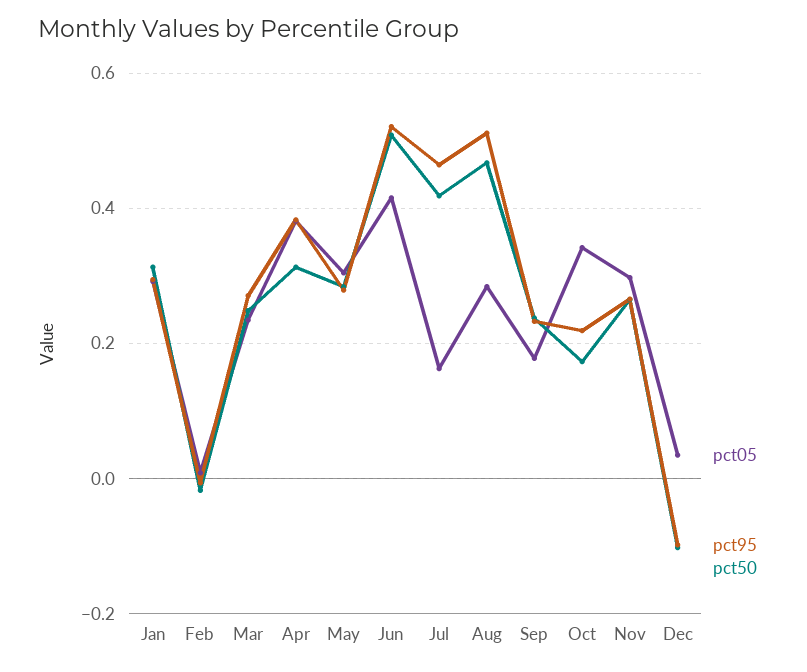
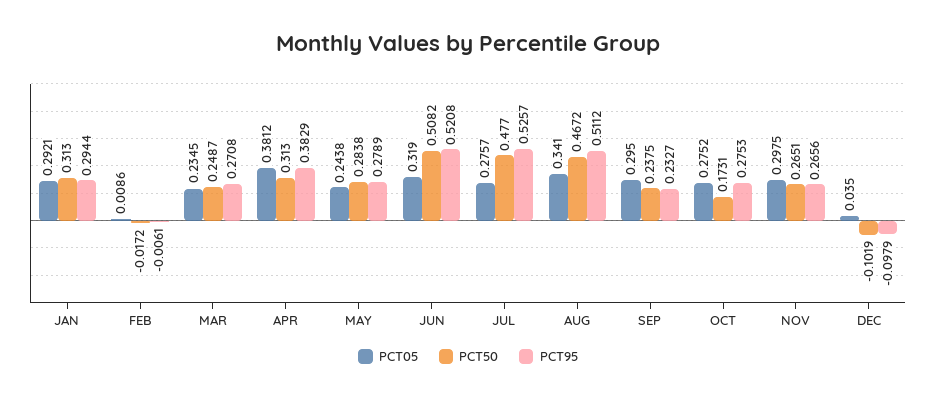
  {
    "pct05": {
      "Jan": 0.2921,
      "Feb": 0.0086,
      "Mar": 0.2345,
      "Apr": 0.3812,
-     "May": 0.3,
+     "May": 0.2438,
-     "Jun": 0.42,
+     "Jun": 0.319,
-     "Jul": 0.16,
+     "Jul": 0.2757,
-     "Aug": 0.28,
+     "Aug": 0.341,
-     "Sep": 0.18,
+     "Sep": 0.295,
-     "Oct": 0.34,
+     "Oct": 0.2752,
      "Nov": 0.2975,
      "Dec": 0.035
    },
    "pct95": {
      "Jan": 0.2944,
      "Feb": -0.0061,
      "Mar": 0.2708,
      "Apr": 0.3829,
      "May": 0.2789,
      "Jun": 0.5208,
-     "Jul": 0.46,
+     "Jul": 0.5257,
      "Aug": 0.5112,
      "Sep": 0.2327,
-     "Oct": 0.22,
+     "Oct": 0.2753,
      "Nov": 0.2656,
      "Dec": -0.0979
    },
    "pct50": {
      "Jan": 0.313,
      "Feb": -0.0172,
      "Mar": 0.2487,
      "Apr": 0.313,
      "May": 0.2838,
      "Jun": 0.5082,
-     "Jul": 0.42,
+     "Jul": 0.477,
      "Aug": 0.4672,
      "Sep": 0.2375,
      "Oct": 0.1731,
      "Nov": 0.2651,
      "Dec": -0.1019
    }
  }

